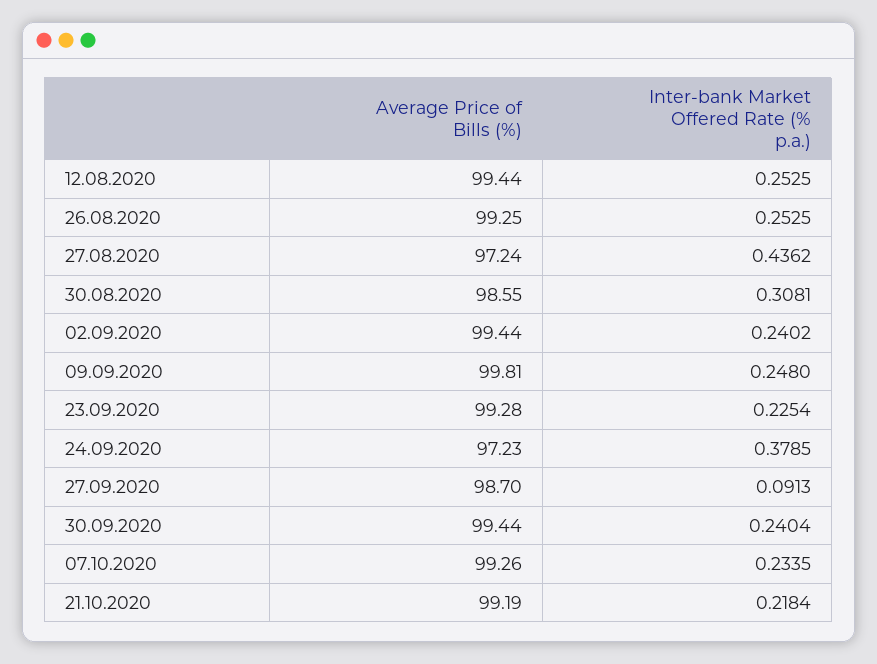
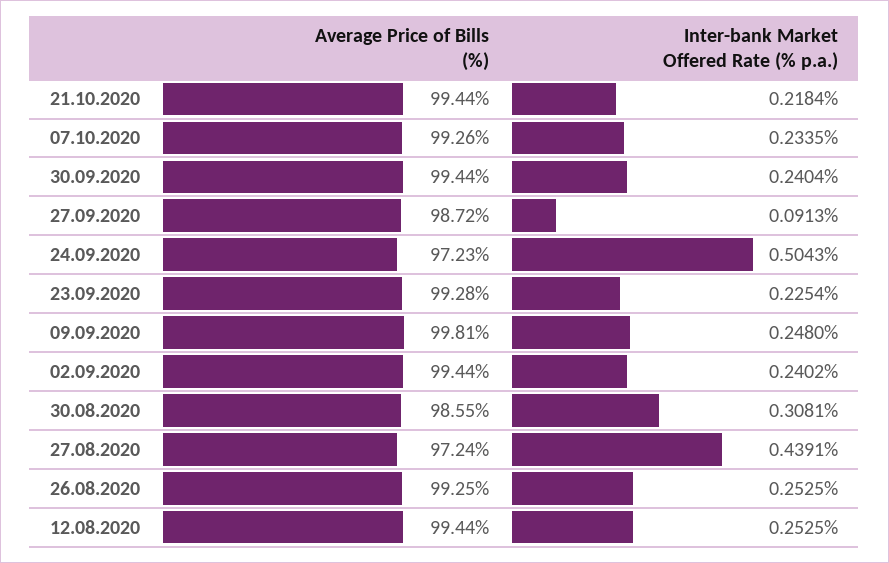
  {
    "Average Price of Bills (%)": {
      "12.08.2020": 99.44,
      "26.08.2020": 99.25,
      "27.08.2020": 97.24,
      "30.08.2020": 98.55,
      "02.09.2020": 99.44,
      "09.09.2020": 99.81,
      "23.09.2020": 99.28,
      "24.09.2020": 97.23,
-     "27.09.2020": 98.7,
+     "27.09.2020": 98.72,
      "30.09.2020": 99.44,
      "07.10.2020": 99.26,
-     "21.10.2020": 99.19
+     "21.10.2020": 99.44
    },
    "Inter-bank Market Offered Rate (% p.a.)": {
      "12.08.2020": 0.2525,
      "26.08.2020": 0.2525,
-     "27.08.2020": 0.4362,
+     "27.08.2020": 0.4391,
      "30.08.2020": 0.3081,
      "02.09.2020": 0.2402,
      "09.09.2020": 0.248,
      "23.09.2020": 0.2254,
-     "24.09.2020": 0.3785,
+     "24.09.2020": 0.5043,
      "27.09.2020": 0.0913,
      "30.09.2020": 0.2404,
      "07.10.2020": 0.2335,
      "21.10.2020": 0.2184
    }
  }

